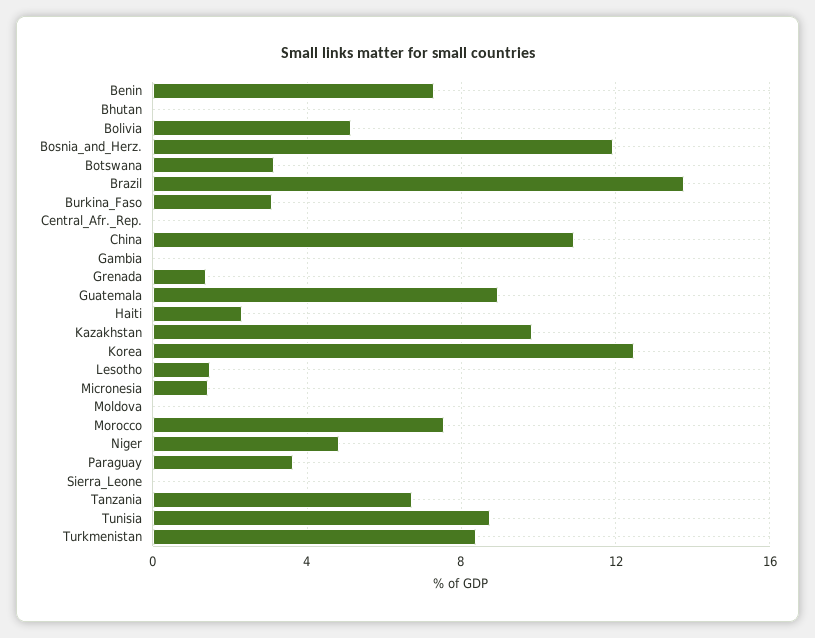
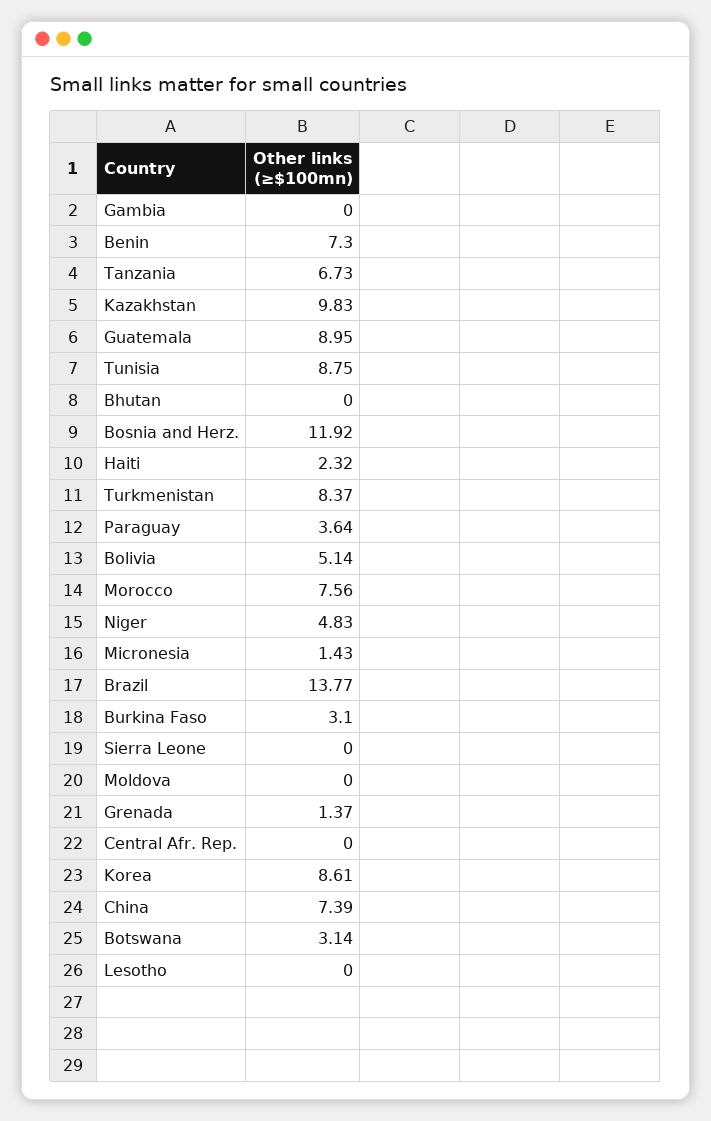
  {
    "Benin": 7.3,
    "Bhutan": 0,
    "Bolivia": 5.14,
    "Bosnia_and_Herz.": 11.92,
    "Botswana": 3.14,
    "Brazil": 13.77,
    "Burkina_Faso": 3.1,
    "Central_Afr._Rep.": 0,
-   "China": 11,
+   "China": 7.39,
    "Gambia": 0,
    "Grenada": 1.37,
    "Guatemala": 8.95,
    "Haiti": 2.32,
    "Kazakhstan": 9.83,
-   "Korea": 12.5,
+   "Korea": 8.61,
-   "Lesotho": 1.5,
+   "Lesotho": 0,
    "Micronesia": 1.43,
    "Moldova": 0,
    "Morocco": 7.56,
    "Niger": 4.83,
    "Paraguay": 3.64,
    "Sierra_Leone": 0,
    "Tanzania": 6.73,
    "Tunisia": 8.75,
    "Turkmenistan": 8.37
  }

